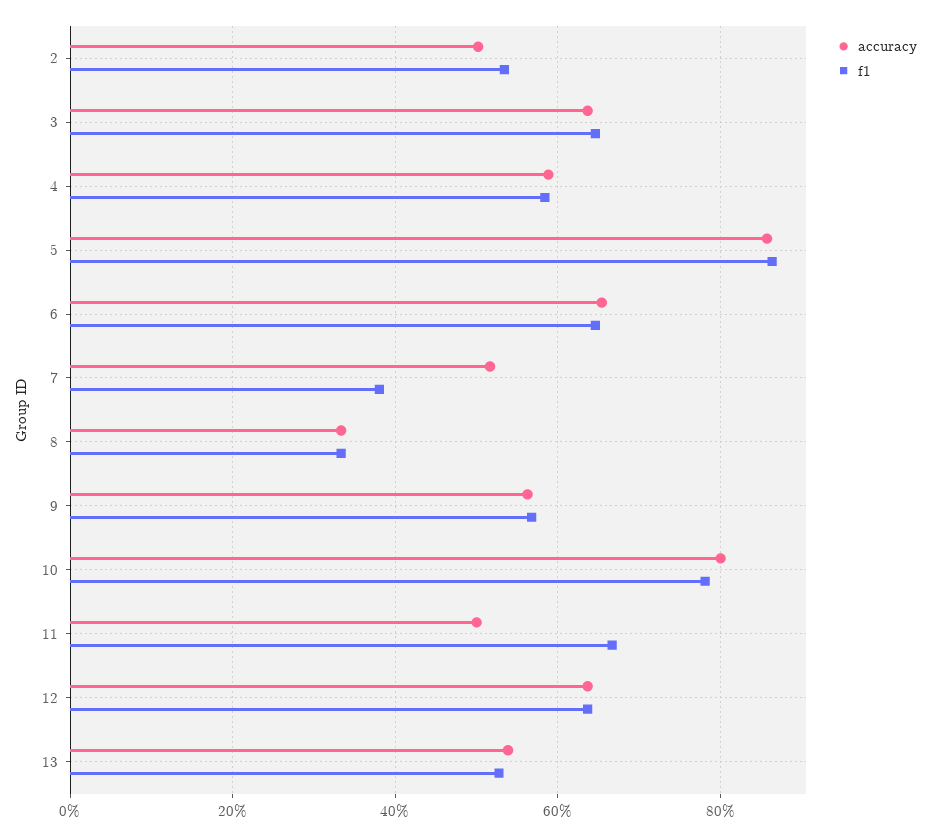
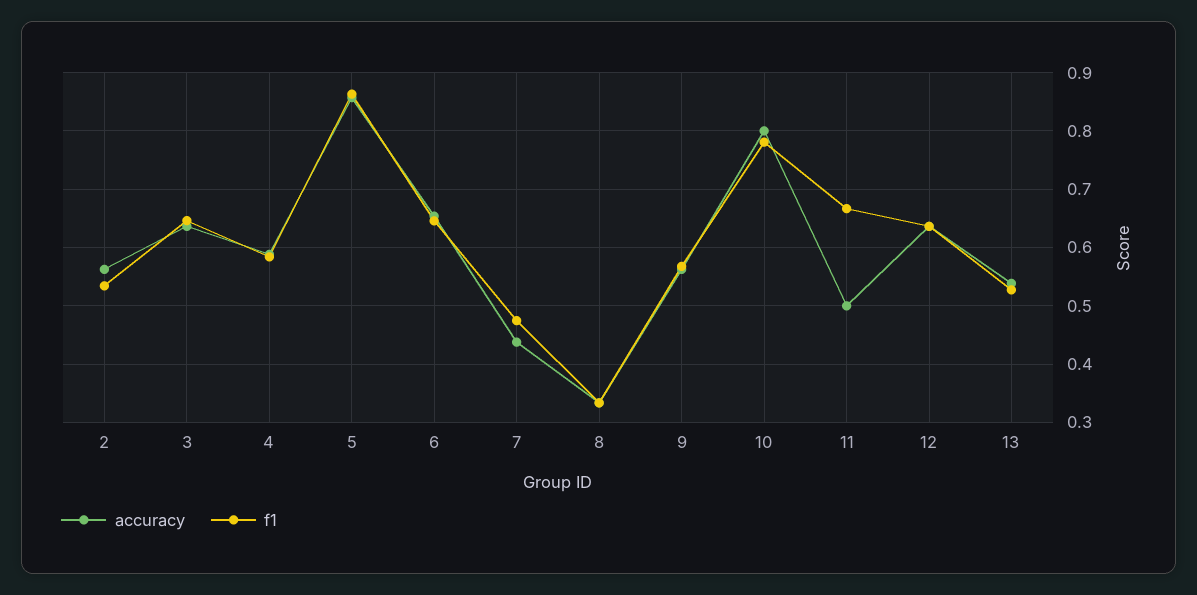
  {
    "accuracy": {
-     "2": 0.5,
+     "2": 0.56,
      "3": 0.64,
      "4": 0.58,
      "5": 0.86,
      "6": 0.66,
-     "7": 0.52,
+     "7": 0.44,
      "8": 0.34,
      "9": 0.56,
      "10": 0.8,
      "11": 0.5,
      "12": 0.64,
      "13": 0.54
    },
    "f1": {
      "2": 0.54,
      "3": 0.64,
      "4": 0.58,
      "5": 0.86,
      "6": 0.64,
-     "7": 0.38,
+     "7": 0.48,
      "8": 0.34,
      "9": 0.56,
      "10": 0.78,
      "11": 0.66,
      "12": 0.64,
      "13": 0.52
    }
  }

